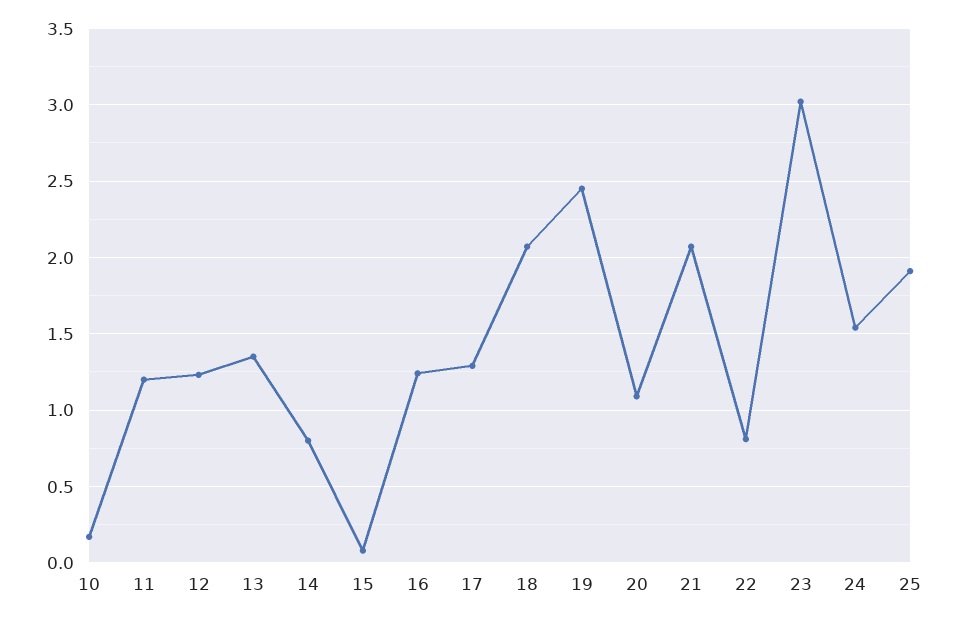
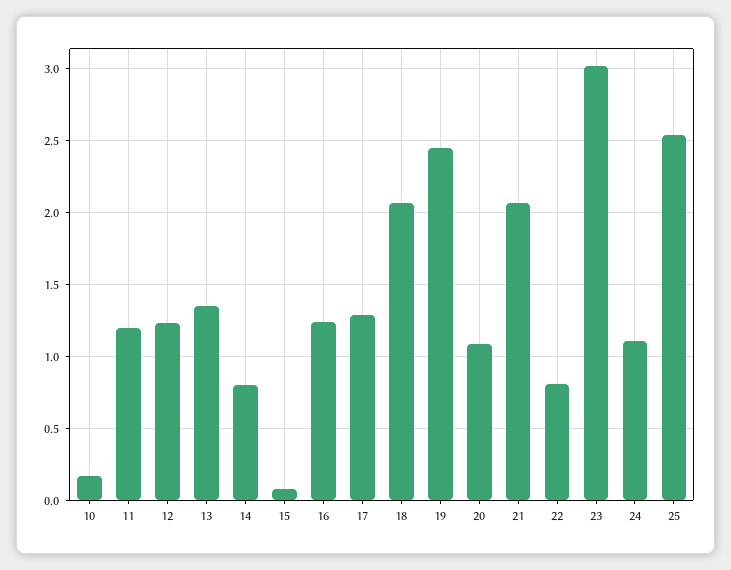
  {
    "10": 0.15,
    "11": 1.2,
    "12": 1.25,
    "13": 1.35,
    "14": 0.8,
    "15": 0.1,
    "16": 1.25,
    "17": 1.3,
    "18": 2.05,
    "19": 2.45,
    "20": 1.1,
    "21": 2.05,
    "22": 0.8,
    "23": 3,
-   "24": 1.55,
+   "24": 1.1,
-   "25": 1.9
+   "25": 2.55
  }

